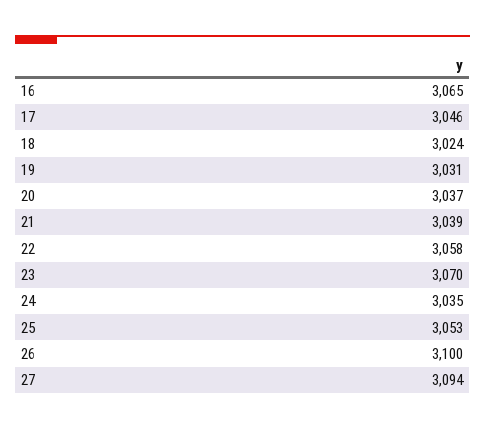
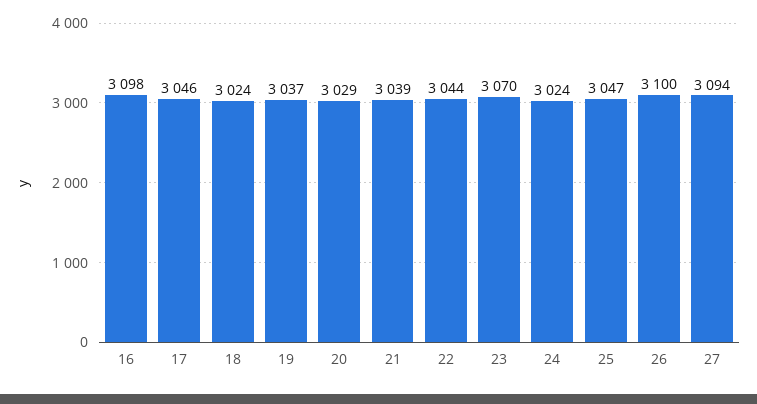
  {
-   "16": 3065,
+   "16": 3098,
    "17": 3046,
    "18": 3024,
-   "19": 3031,
+   "19": 3037,
-   "20": 3037,
+   "20": 3029,
    "21": 3039,
-   "22": 3058,
+   "22": 3044,
    "23": 3070,
-   "24": 3035,
+   "24": 3024,
-   "25": 3053,
+   "25": 3047,
    "26": 3100,
    "27": 3094
  }

